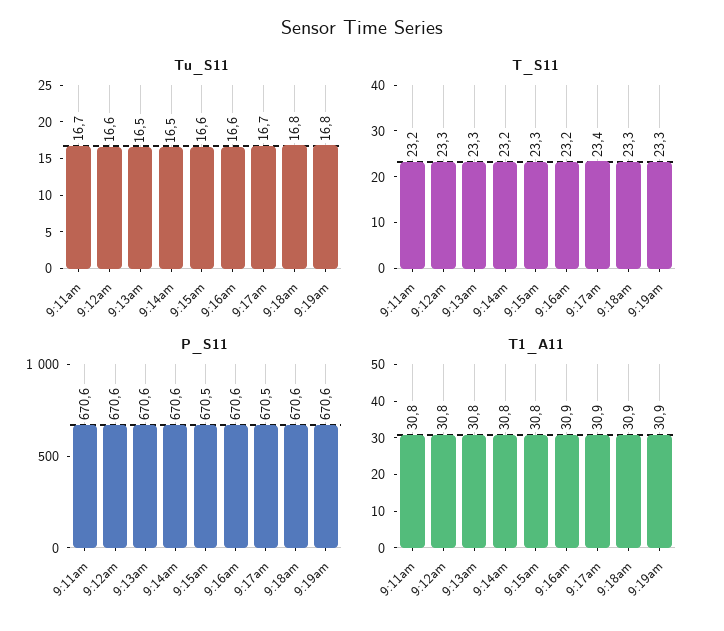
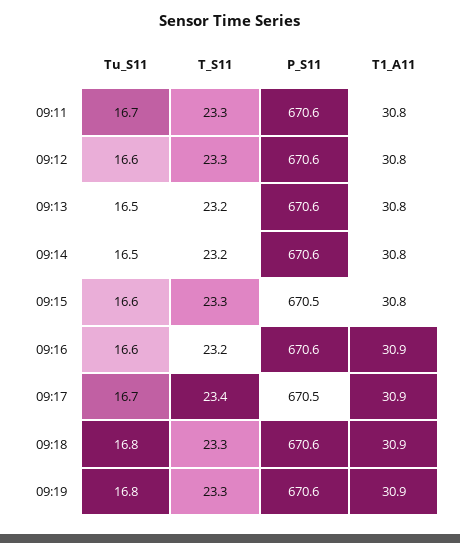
  {
    "Tu_S11": {
      "9:11am": 16.7,
      "9:12am": 16.6,
      "9:13am": 16.5,
      "9:14am": 16.5,
      "9:15am": 16.6,
      "9:16am": 16.6,
      "9:17am": 16.7,
      "9:18am": 16.8,
      "9:19am": 16.8
    },
    "T_S11": {
-     "9:11am": 23.2,
+     "9:11am": 23.3,
      "9:12am": 23.3,
-     "9:13am": 23.3,
+     "9:13am": 23.2,
      "9:14am": 23.2,
      "9:15am": 23.3,
      "9:16am": 23.2,
      "9:17am": 23.4,
      "9:18am": 23.3,
      "9:19am": 23.3
    },
    "P_S11": {
      "9:11am": 670.6,
      "9:12am": 670.6,
      "9:13am": 670.6,
      "9:14am": 670.6,
      "9:15am": 670.5,
      "9:16am": 670.6,
      "9:17am": 670.5,
      "9:18am": 670.6,
      "9:19am": 670.6
    },
    "T1_A11": {
      "9:11am": 30.8,
      "9:12am": 30.8,
      "9:13am": 30.8,
      "9:14am": 30.8,
      "9:15am": 30.8,
      "9:16am": 30.9,
      "9:17am": 30.9,
      "9:18am": 30.9,
      "9:19am": 30.9
    }
  }

